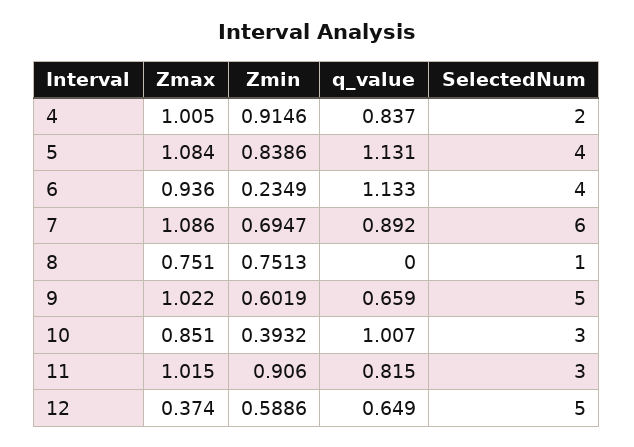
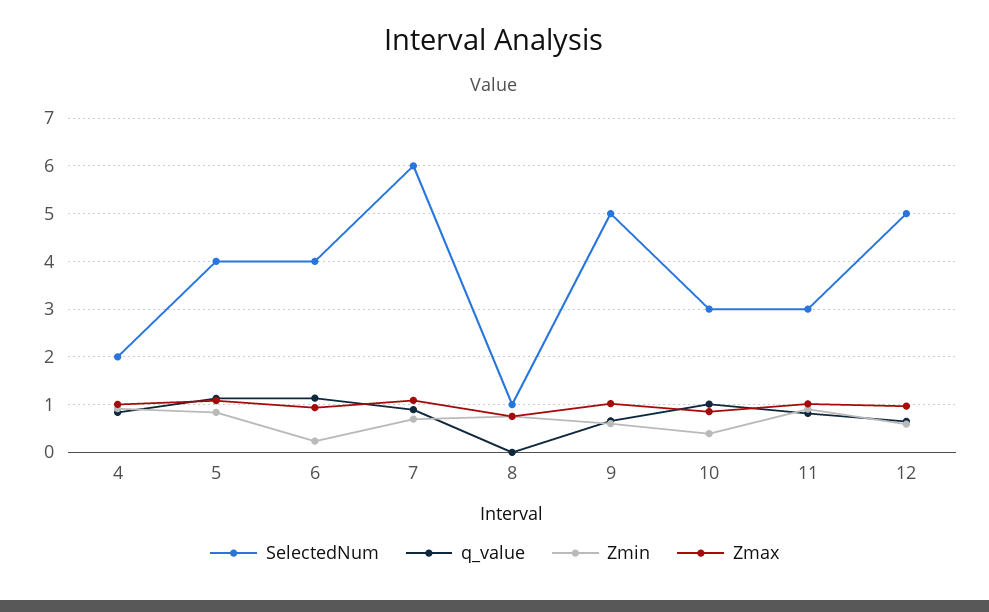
  {
    "Zmax": {
      "4": 1.005,
      "5": 1.084,
      "6": 0.936,
      "7": 1.086,
      "8": 0.751,
      "9": 1.022,
      "10": 0.851,
      "11": 1.015,
-     "12": 0.374
+     "12": 1
    },
    "Zmin": {
      "4": 0.9146,
      "5": 0.8386,
      "6": 0.2349,
      "7": 0.6947,
      "8": 0.7513,
      "9": 0.6019,
      "10": 0.3932,
      "11": 0.906,
      "12": 0.5886
    },
    "q_value": {
      "4": 0.837,
      "5": 1.131,
      "6": 1.133,
      "7": 0.892,
      "8": 0,
      "9": 0.659,
      "10": 1.007,
      "11": 0.815,
      "12": 0.649
    },
    "SelectedNum": {
      "4": 2,
      "5": 4,
      "6": 4,
      "7": 6,
      "8": 1,
      "9": 5,
      "10": 3,
      "11": 3,
      "12": 5
    }
  }

